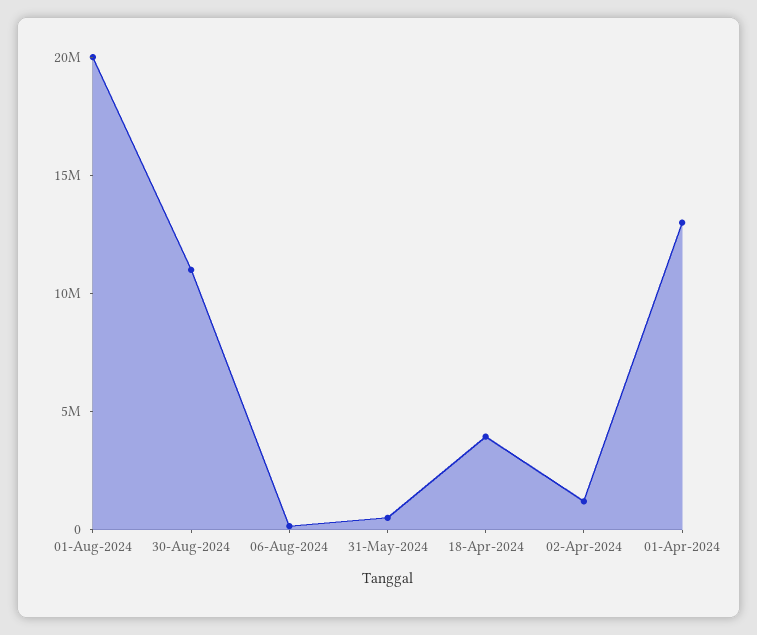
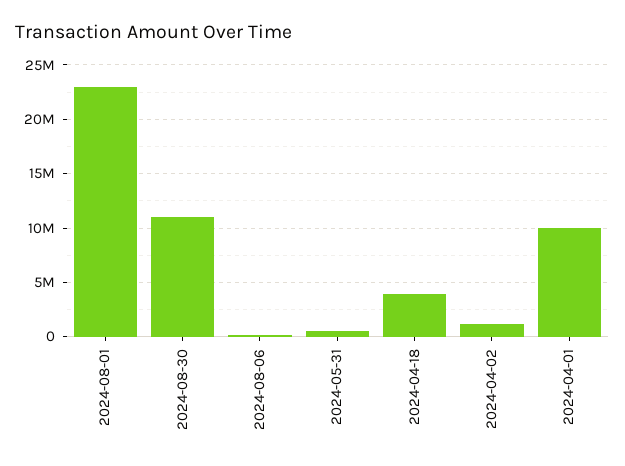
  {
-   "01-Aug-2024": 20000000,
+   "01-Aug-2024": 23000000,
    "30-Aug-2024": 11000000,
    "06-Aug-2024": 0,
    "31-May-2024": 1000000,
    "18-Apr-2024": 4000000,
    "02-Apr-2024": 1000000,
-   "01-Apr-2024": 13000000
+   "01-Apr-2024": 10000000
  }

